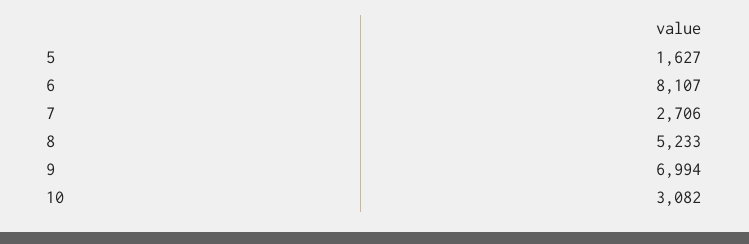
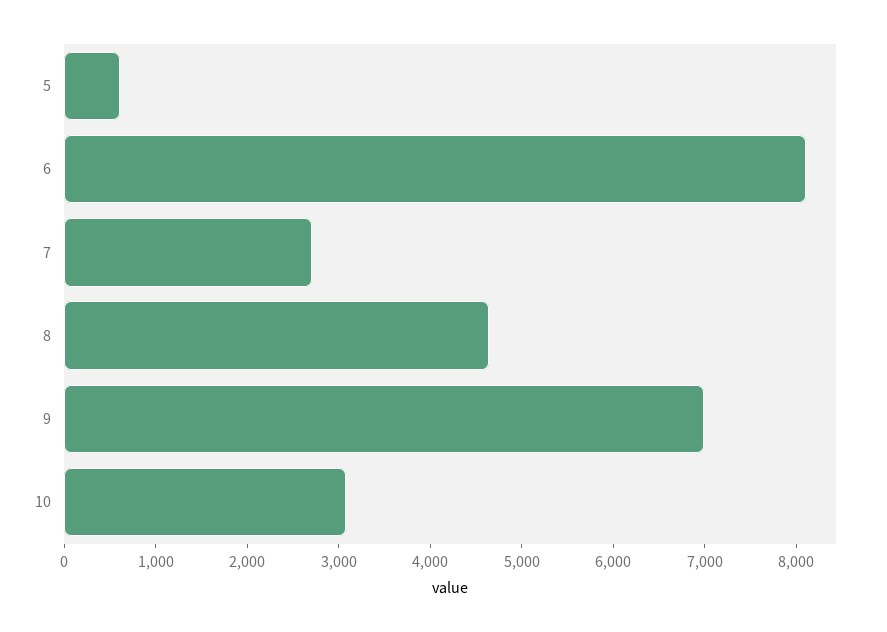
  {
-   "5": 1627,
+   "5": 600,
    "6": 8107,
    "7": 2706,
-   "8": 5233,
+   "8": 4600,
    "9": 6994,
    "10": 3082
  }

